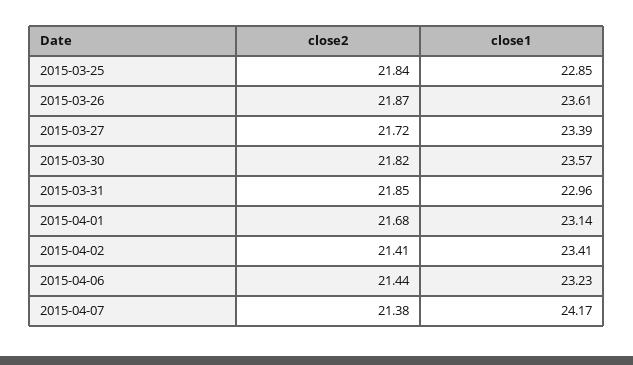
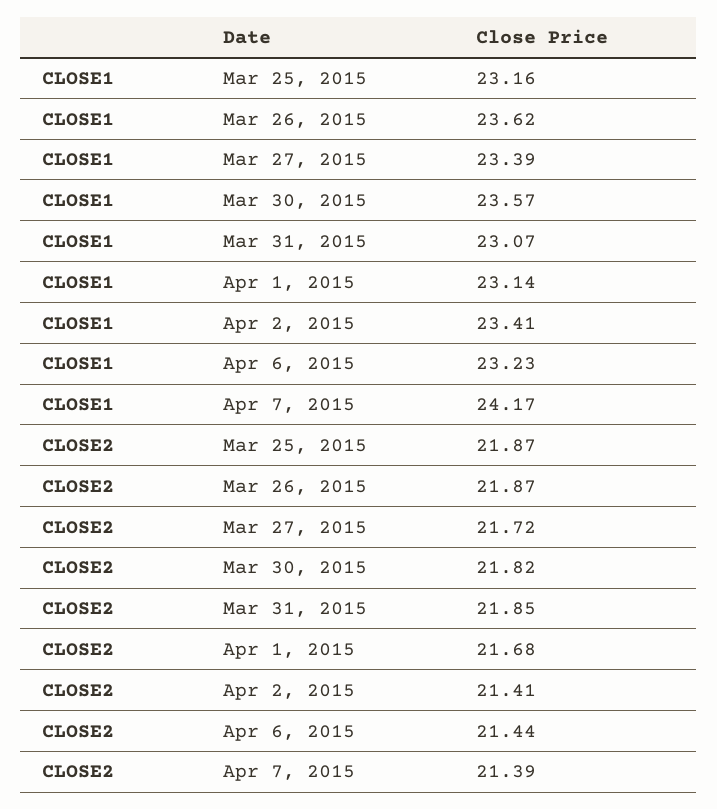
  {
    "close2": {
-     "2015-03-25": 21.84,
+     "2015-03-25": 21.87,
      "2015-03-26": 21.87,
      "2015-03-27": 21.72,
      "2015-03-30": 21.82,
      "2015-03-31": 21.85,
      "2015-04-01": 21.68,
      "2015-04-02": 21.41,
      "2015-04-06": 21.44,
-     "2015-04-07": 21.38
+     "2015-04-07": 21.39
    },
    "close1": {
-     "2015-03-25": 22.85,
+     "2015-03-25": 23.16,
-     "2015-03-26": 23.61,
+     "2015-03-26": 23.62,
      "2015-03-27": 23.39,
      "2015-03-30": 23.57,
-     "2015-03-31": 22.96,
+     "2015-03-31": 23.07,
      "2015-04-01": 23.14,
      "2015-04-02": 23.41,
      "2015-04-06": 23.23,
      "2015-04-07": 24.17
    }
  }

